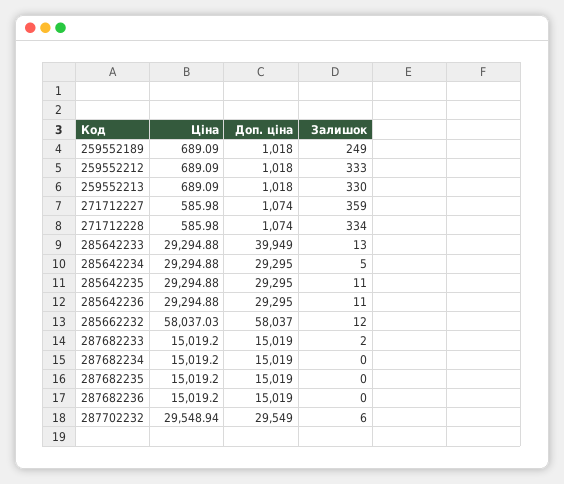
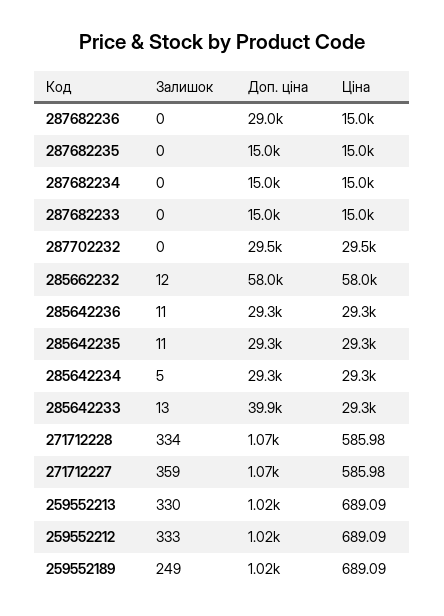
  {
    "Ціна": {
      "259552189": 689.09,
      "259552212": 689.09,
      "259552213": 689.09,
      "271712227": 585.98,
      "271712228": 585.98,
      "285642233": 29294.88,
      "285642234": 29294.88,
      "285642235": 29294.88,
      "285642236": 29294.88,
      "285662232": 58037.03,
      "287682233": 15019.2,
      "287682234": 15019.2,
      "287682235": 15019.2,
      "287682236": 15019.2,
      "287702232": 29548.94
    },
    "Доп. ціна": {
      "259552189": 1018,
      "259552212": 1018,
      "259552213": 1018,
      "271712227": 1074,
      "271712228": 1074,
      "285642233": 39949,
      "285642234": 29295,
      "285642235": 29295,
      "285642236": 29295,
      "285662232": 58037,
      "287682233": 15019,
      "287682234": 15019,
      "287682235": 15019,
-     "287682236": 15019,
+     "287682236": 29000,
      "287702232": 29549
    },
    "Залишок": {
      "259552189": 249,
      "259552212": 333,
      "259552213": 330,
      "271712227": 359,
      "271712228": 334,
      "285642233": 13,
      "285642234": 5,
      "285642235": 11,
      "285642236": 11,
      "285662232": 12,
-     "287682233": 2,
+     "287682233": 0,
      "287682234": 0,
      "287682235": 0,
      "287682236": 0,
-     "287702232": 6
+     "287702232": 0
    }
  }

